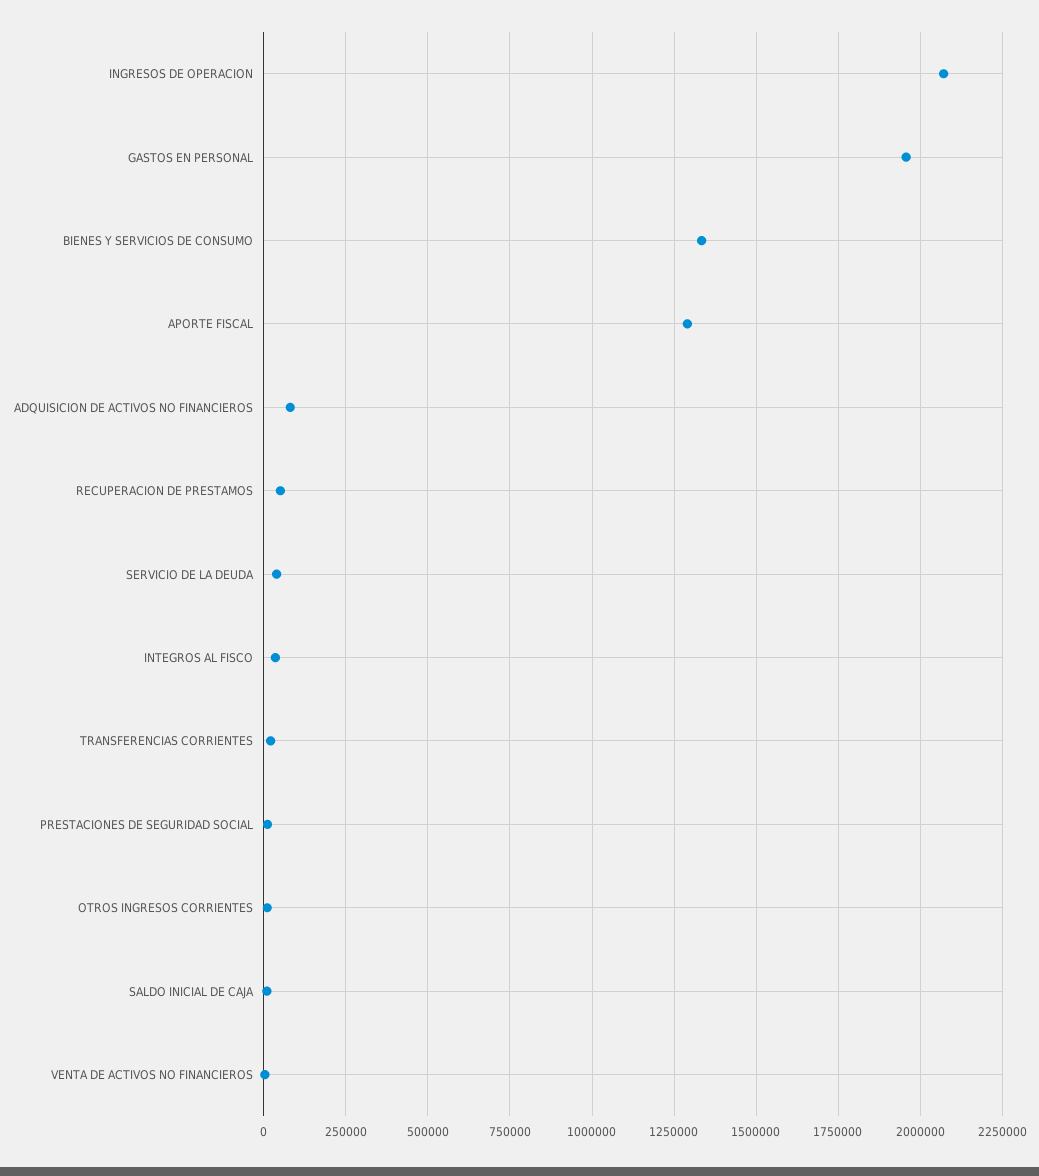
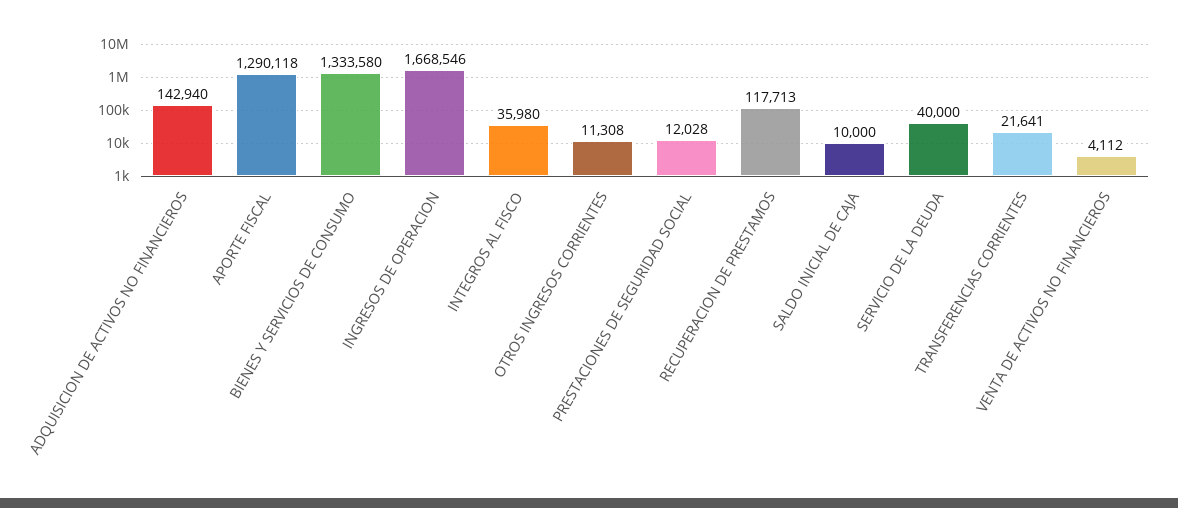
  {
-   "INGRESOS DE OPERACION": 2075000,
+   "INGRESOS DE OPERACION": 1668546,
-   "GASTOS EN PERSONAL": 1950000,
    "BIENES Y SERVICIOS DE CONSUMO": 1333580,
    "APORTE FISCAL": 1290118,
-   "ADQUISICION DE ACTIVOS NO FINANCIEROS": 75000,
+   "ADQUISICION DE ACTIVOS NO FINANCIEROS": 142940,
-   "RECUPERACION DE PRESTAMOS": 50000,
+   "RECUPERACION DE PRESTAMOS": 117713,
    "SERVICIO DE LA DEUDA": 40000,
    "INTEGROS AL FISCO": 35980,
    "TRANSFERENCIAS CORRIENTES": 21641,
    "PRESTACIONES DE SEGURIDAD SOCIAL": 12028,
    "OTROS INGRESOS CORRIENTES": 11308,
    "SALDO INICIAL DE CAJA": 10000,
    "VENTA DE ACTIVOS NO FINANCIEROS": 4112
  }

